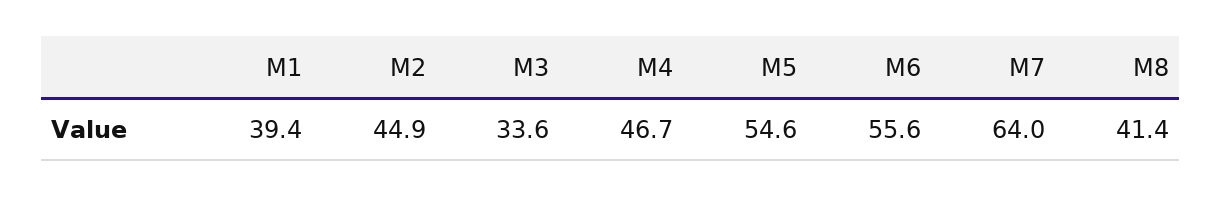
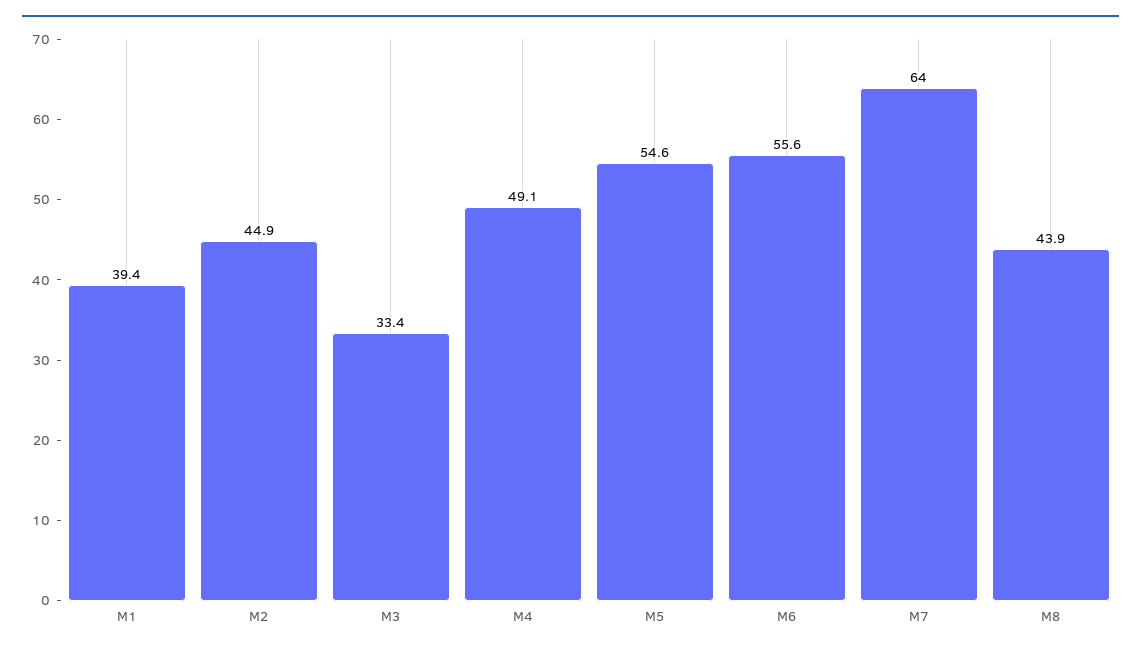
  {
    "M1": 39.4,
    "M2": 44.9,
-   "M3": 33.6,
+   "M3": 33.4,
-   "M4": 46.7,
+   "M4": 49.1,
    "M5": 54.6,
    "M6": 55.6,
    "M7": 64,
-   "M8": 41.4
+   "M8": 43.9
  }

